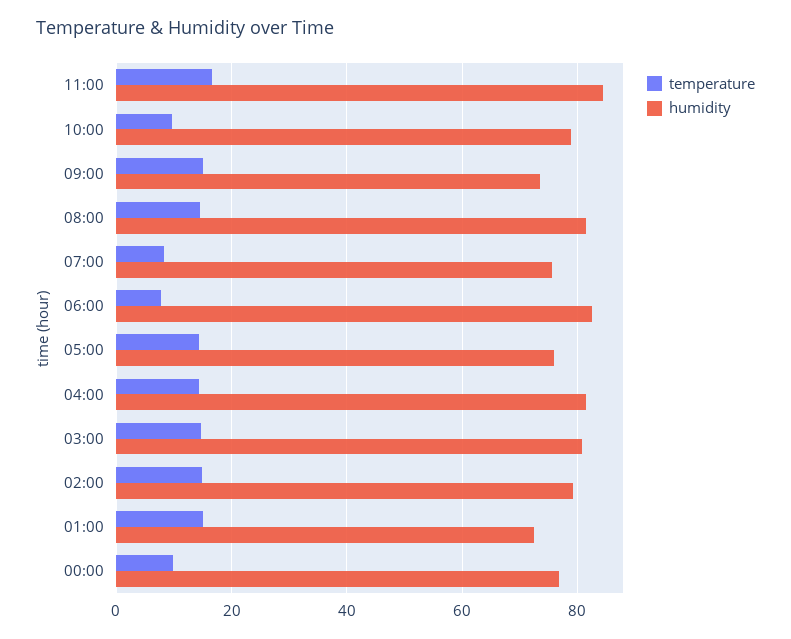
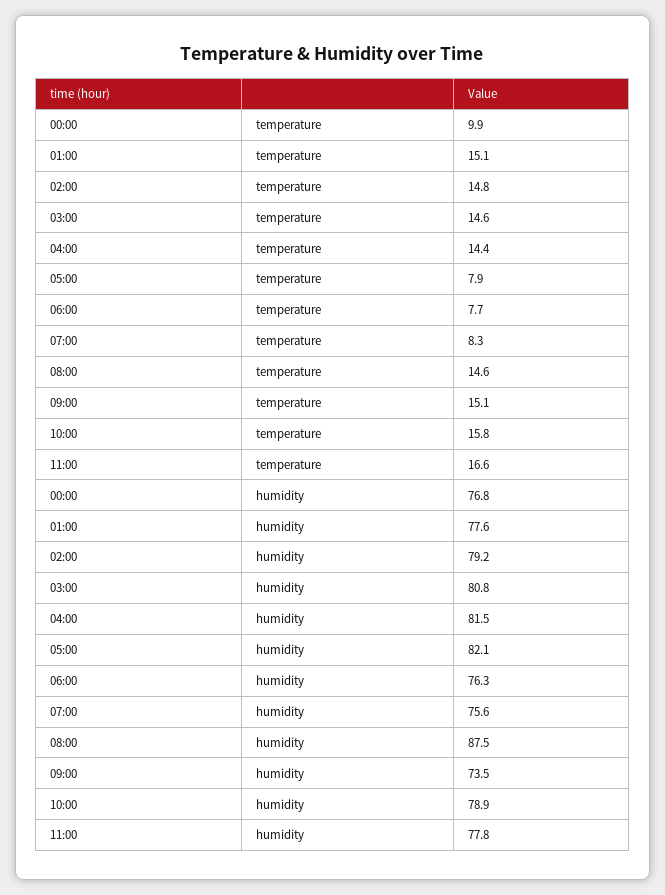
  {
    "temperature": {
      "11:00": 16.6,
-     "10:00": 10,
+     "10:00": 15.8,
      "09:00": 15.1,
      "08:00": 14.6,
      "07:00": 8.3,
      "06:00": 7.7,
-     "05:00": 14,
+     "05:00": 7.9,
      "04:00": 14.4,
      "03:00": 14.6,
      "02:00": 14.8,
      "01:00": 15.1,
      "00:00": 9.9
    },
    "humidity": {
-     "11:00": 84,
+     "11:00": 77.8,
      "10:00": 78.9,
      "09:00": 73.5,
-     "08:00": 82,
+     "08:00": 87.5,
      "07:00": 75.6,
-     "06:00": 82,
+     "06:00": 76.3,
-     "05:00": 76,
+     "05:00": 82.1,
      "04:00": 81.5,
      "03:00": 80.8,
      "02:00": 79.2,
-     "01:00": 72,
+     "01:00": 77.6,
      "00:00": 76.8
    }
  }

